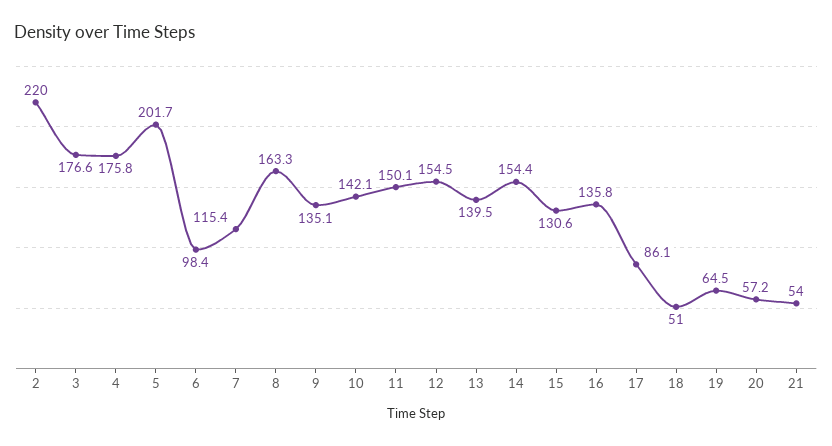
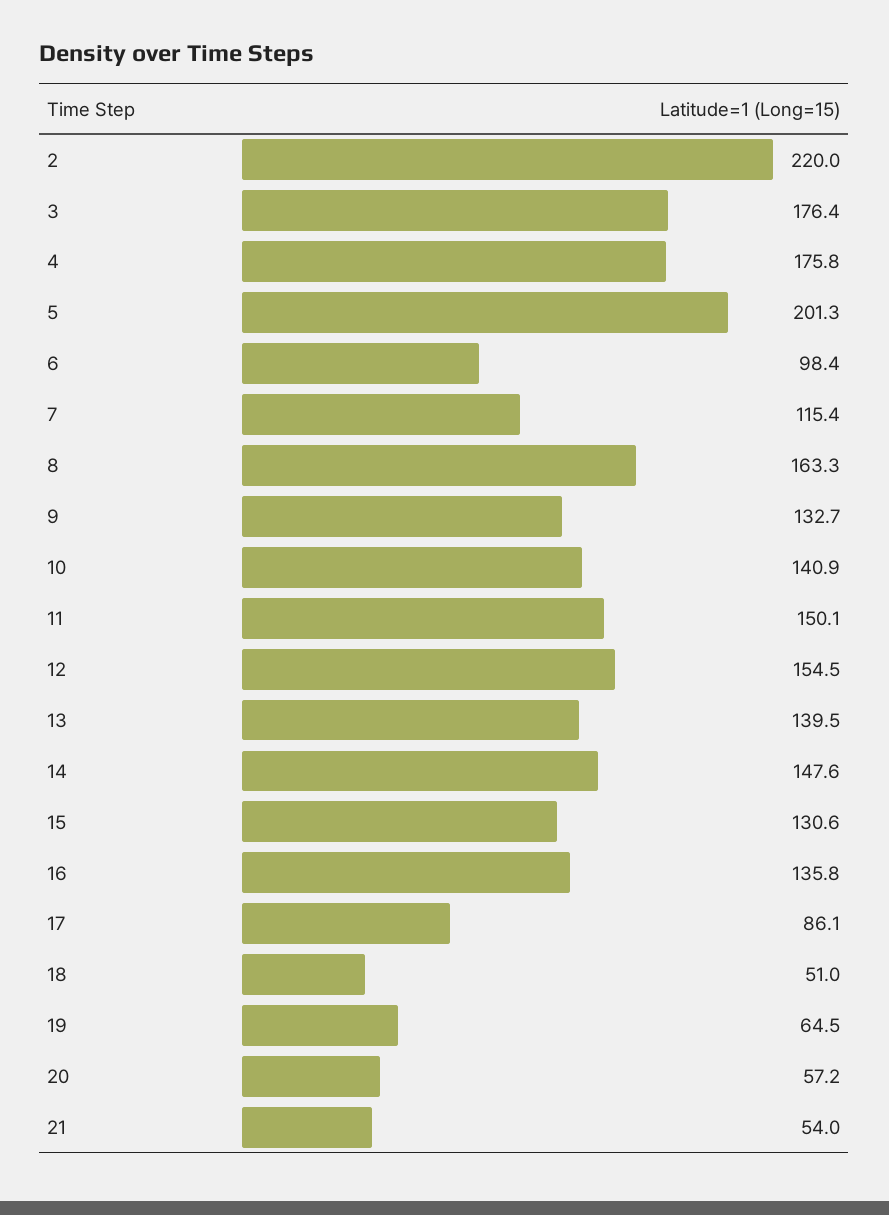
  {
    "2": 220,
-   "3": 176.6,
+   "3": 176.4,
    "4": 175.8,
-   "5": 201.7,
+   "5": 201.3,
    "6": 98.4,
    "7": 115.4,
    "8": 163.3,
-   "9": 135.1,
+   "9": 132.7,
-   "10": 142.1,
+   "10": 140.9,
    "11": 150.1,
    "12": 154.5,
    "13": 139.5,
-   "14": 154.4,
+   "14": 147.6,
    "15": 130.6,
    "16": 135.8,
    "17": 86.1,
    "18": 51,
    "19": 64.5,
    "20": 57.2,
    "21": 54
  }

